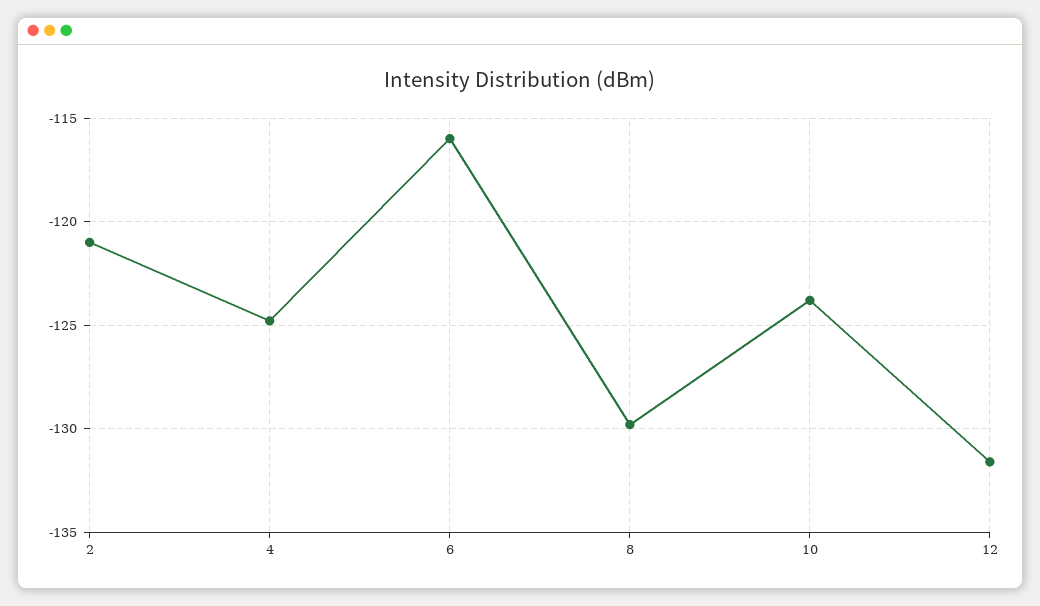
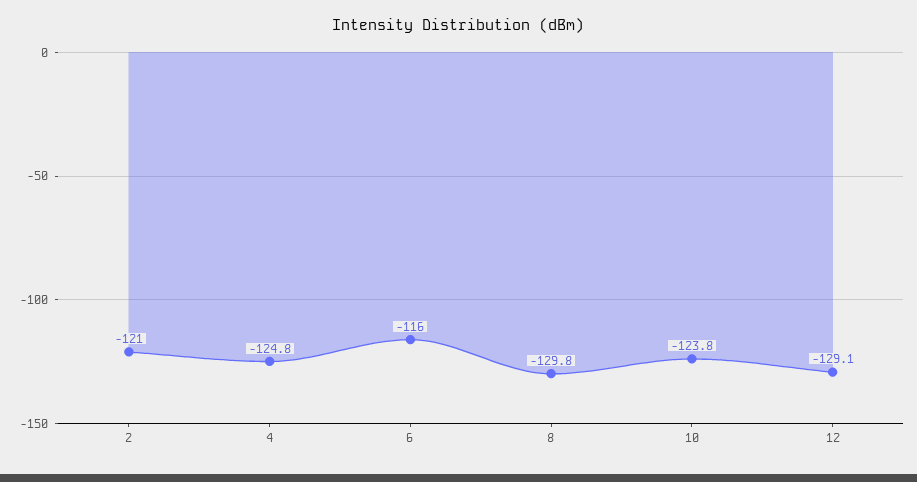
  {
    "2": -121,
    "4": -124.8,
    "6": -116,
    "8": -129.8,
    "10": -123.8,
-   "12": -131.5
+   "12": -129.1
  }

